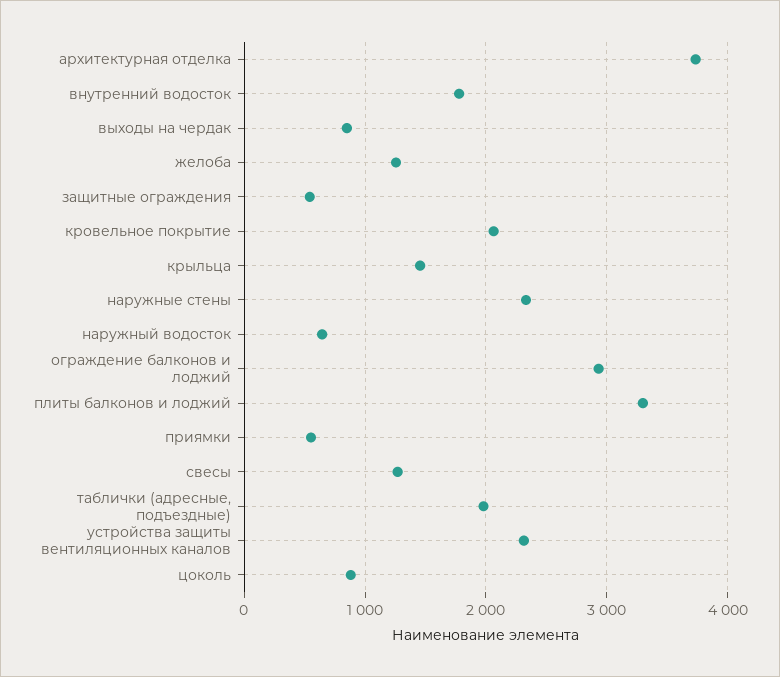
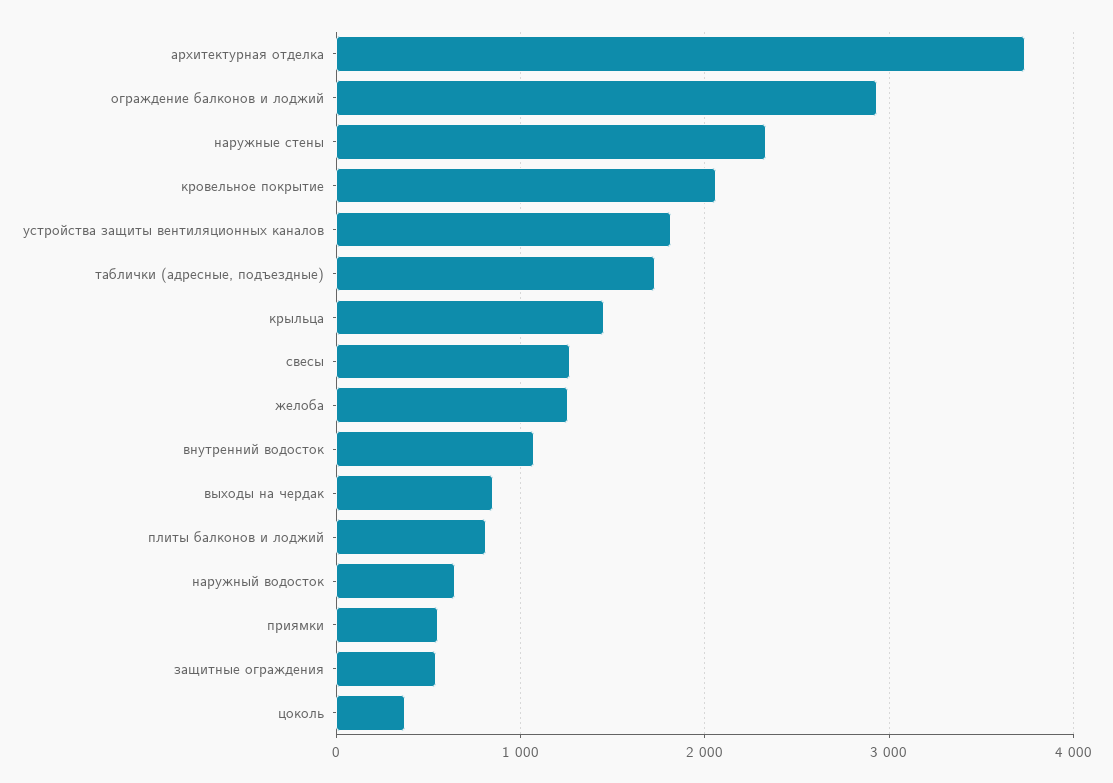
  {
    "архитектурная отделка": 3700,
-   "внутренний водосток": 1800,
+   "внутренний водосток": 1100,
    "выходы на чердак": 800,
    "желоба": 1300,
    "защитные ограждения": 500,
    "кровельное покрытие": 2100,
    "крыльца": 1500,
    "наружные стены": 2300,
    "наружный водосток": 600,
    "ограждение балконов и лоджий": 2900,
-   "плиты балконов и лоджий": 3300,
+   "плиты балконов и лоджий": 800,
    "приямки": 600,
    "свесы": 1300,
-   "таблички (адресные, подъездные)": 2000,
+   "таблички (адресные, подъездные)": 1700,
-   "устройства защиты вентиляционных каналов": 2300,
+   "устройства защиты вентиляционных каналов": 1800,
-   "цоколь": 900
+   "цоколь": 400
  }

